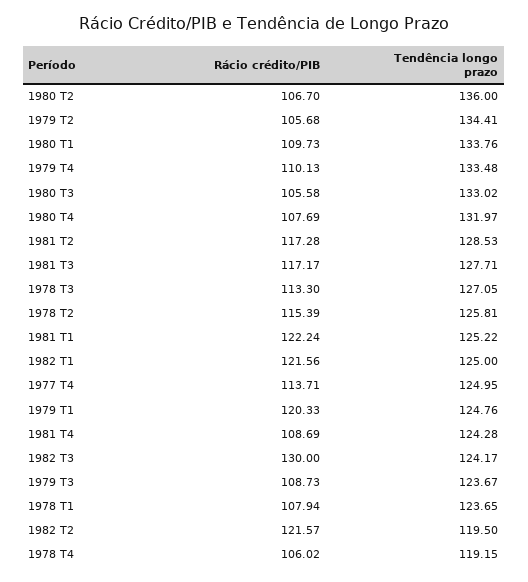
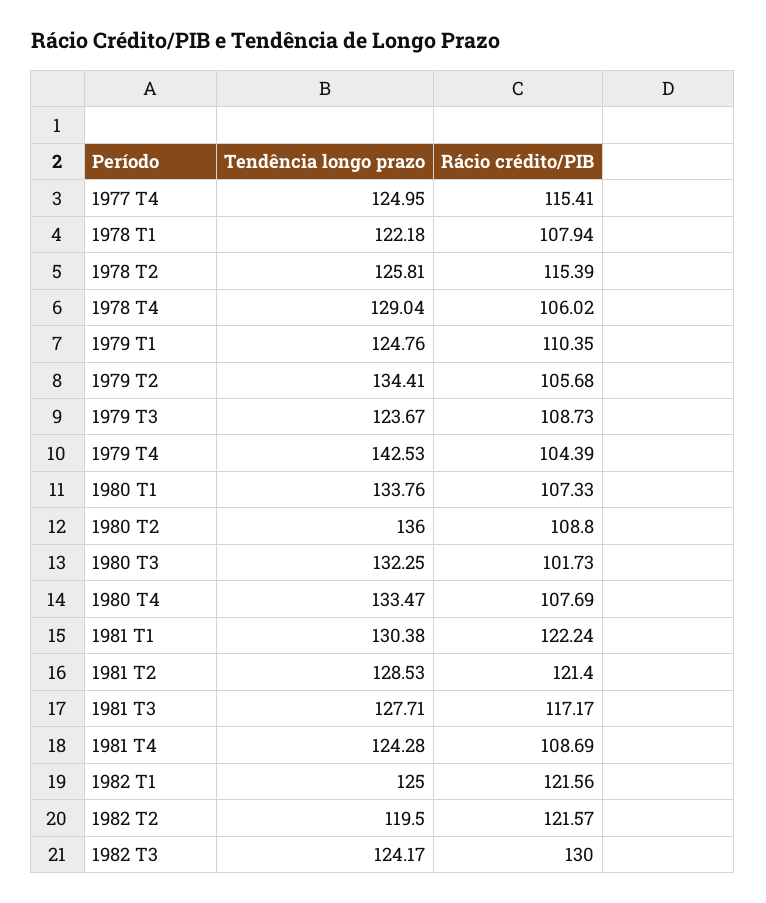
  {
    "Rácio crédito/PIB": {
-     "1980 T2": 106.7,
+     "1980 T2": 108.8,
      "1979 T2": 105.68,
-     "1980 T1": 109.73,
+     "1980 T1": 107.33,
-     "1979 T4": 110.13,
+     "1979 T4": 104.39,
-     "1980 T3": 105.58,
+     "1980 T3": 101.73,
      "1980 T4": 107.69,
-     "1981 T2": 117.28,
+     "1981 T2": 121.4,
      "1981 T3": 117.17,
-     "1978 T3": 113.3,
      "1978 T2": 115.39,
      "1981 T1": 122.24,
      "1982 T1": 121.56,
-     "1977 T4": 113.71,
+     "1977 T4": 115.41,
-     "1979 T1": 120.33,
+     "1979 T1": 110.35,
      "1981 T4": 108.69,
      "1982 T3": 130,
      "1979 T3": 108.73,
      "1978 T1": 107.94,
      "1982 T2": 121.57,
      "1978 T4": 106.02
    },
    "Tendência longo prazo": {
      "1980 T2": 136,
      "1979 T2": 134.41,
      "1980 T1": 133.76,
-     "1979 T4": 133.48,
+     "1979 T4": 142.53,
-     "1980 T3": 133.02,
+     "1980 T3": 132.25,
-     "1980 T4": 131.97,
+     "1980 T4": 133.47,
      "1981 T2": 128.53,
      "1981 T3": 127.71,
-     "1978 T3": 127.05,
      "1978 T2": 125.81,
-     "1981 T1": 125.22,
+     "1981 T1": 130.38,
      "1982 T1": 125,
      "1977 T4": 124.95,
      "1979 T1": 124.76,
      "1981 T4": 124.28,
      "1982 T3": 124.17,
      "1979 T3": 123.67,
-     "1978 T1": 123.65,
+     "1978 T1": 122.18,
      "1982 T2": 119.5,
-     "1978 T4": 119.15
+     "1978 T4": 129.04
    }
  }

